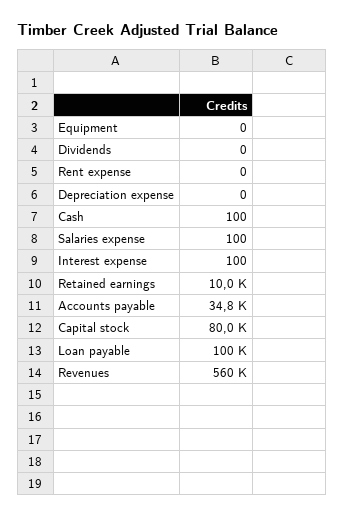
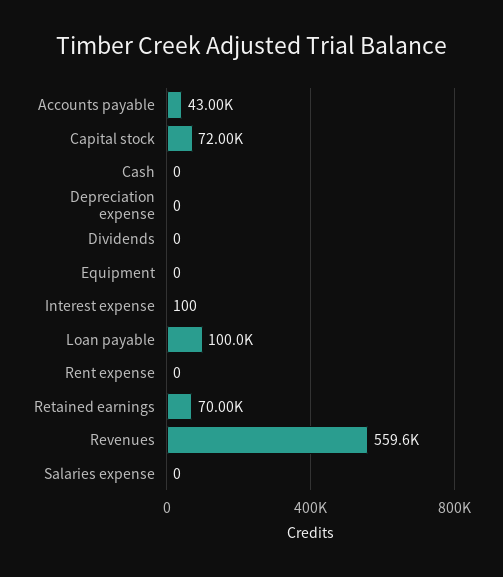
  {
    "Equipment": 0,
    "Dividends": 0,
    "Rent expense": 0,
    "Depreciation expense": 0,
-   "Cash": 100,
+   "Cash": 0,
-   "Salaries expense": 100,
+   "Salaries expense": 0,
    "Interest expense": 100,
-   "Retained earnings": 10000,
+   "Retained earnings": 70000,
-   "Accounts payable": 34800,
+   "Accounts payable": 43000,
-   "Capital stock": 80000,
+   "Capital stock": 72000,
    "Loan payable": 100000,
    "Revenues": 559600
  }

